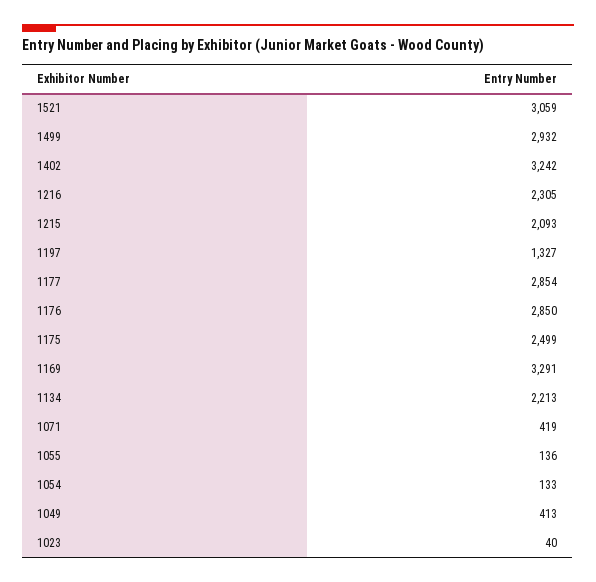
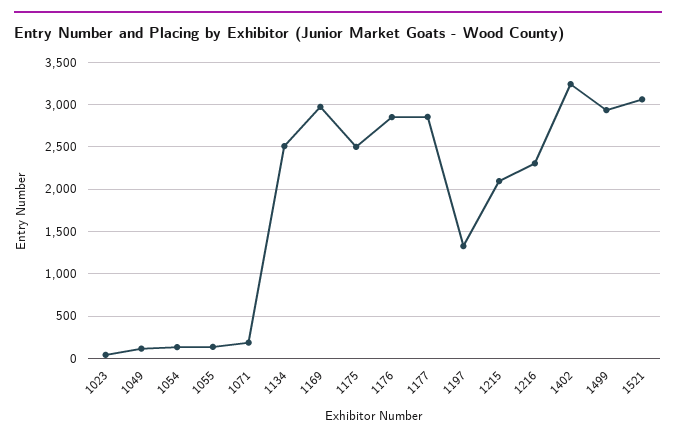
  {
    "1521": 3059,
    "1499": 2932,
    "1402": 3242,
    "1216": 2305,
    "1215": 2093,
    "1197": 1327,
    "1177": 2854,
    "1176": 2850,
    "1175": 2499,
-   "1169": 3291,
+   "1169": 3000,
-   "1134": 2213,
+   "1134": 2500,
-   "1071": 419,
+   "1071": 200,
    "1055": 136,
    "1054": 133,
-   "1049": 413,
+   "1049": 100,
    "1023": 40
  }

